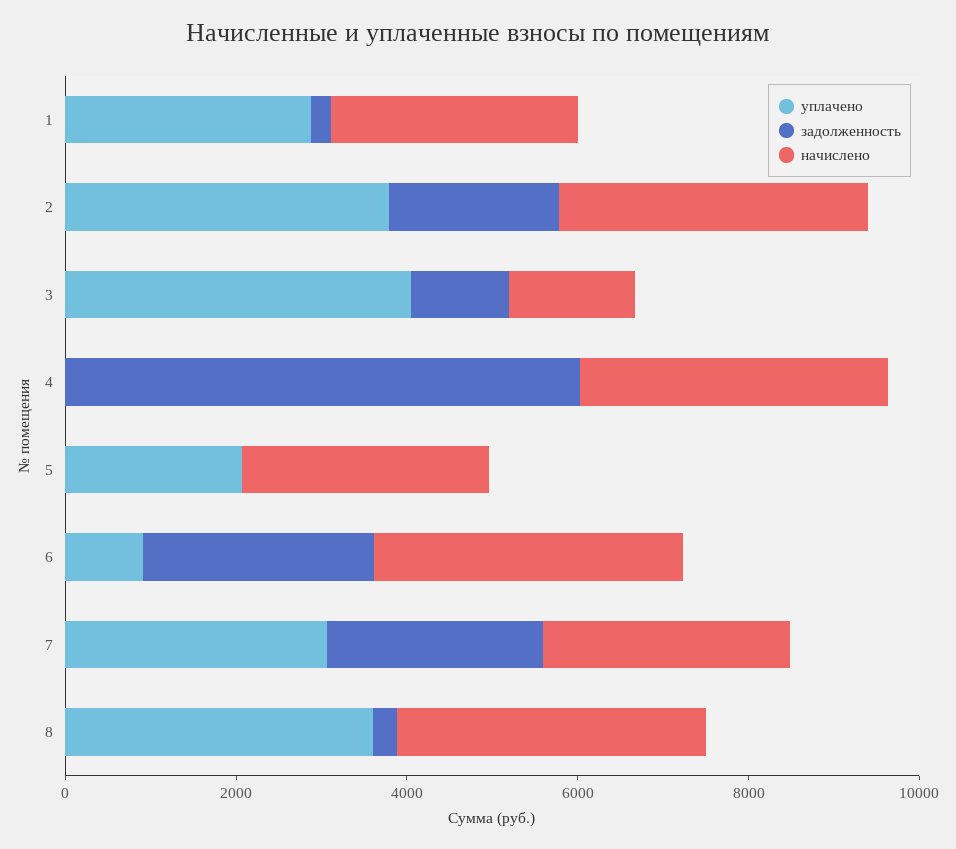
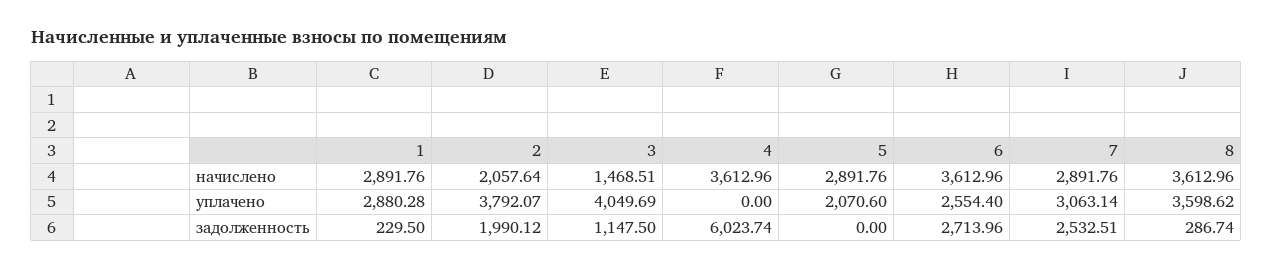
  {
    "уплачено": {
      "1": 2880.28,
      "2": 3792.07,
      "3": 4049.69,
      "4": 0,
      "5": 2070.6,
-     "6": 1000,
+     "6": 2554.4,
      "7": 3063.14,
      "8": 3598.62
    },
    "задолженность": {
      "1": 229.5,
      "2": 1990.12,
      "3": 1147.5,
      "4": 6023.74,
      "5": 0,
      "6": 2713.96,
      "7": 2532.51,
      "8": 286.74
    },
    "начислено": {
      "1": 2891.76,
-     "2": 3500,
+     "2": 2057.64,
      "3": 1468.51,
      "4": 3612.96,
      "5": 2891.76,
      "6": 3612.96,
      "7": 2891.76,
      "8": 3612.96
    }
  }

